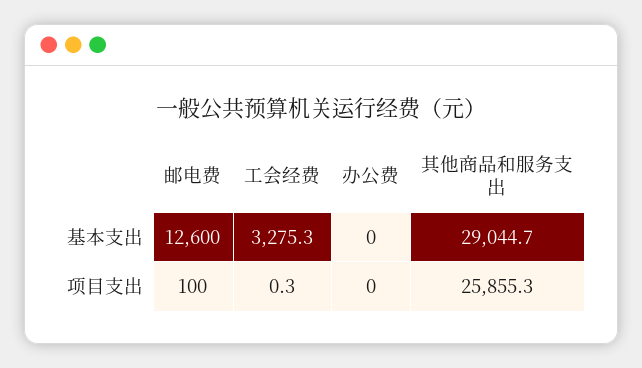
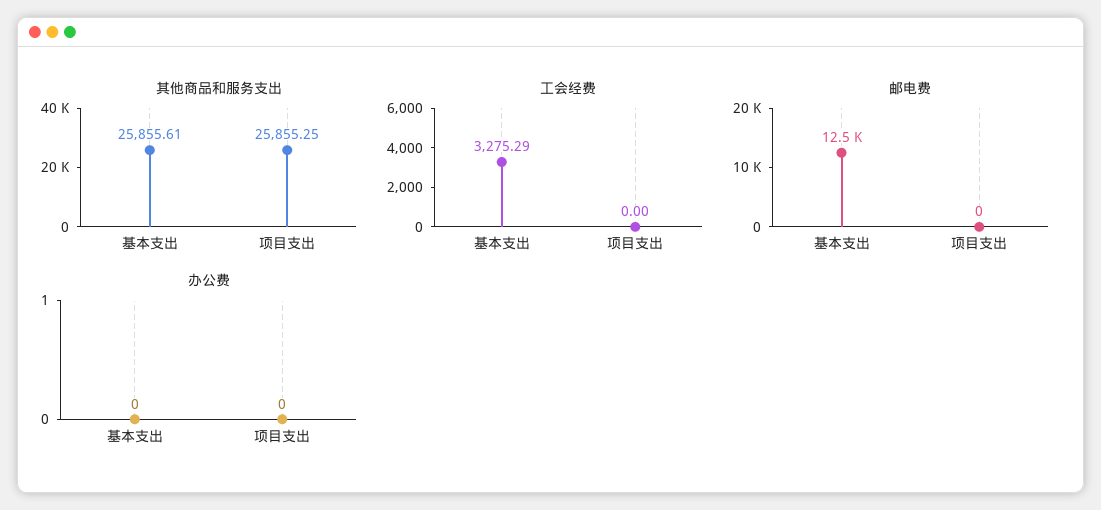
  {
    "邮电费": {
-     "基本支出": 12600,
+     "基本支出": 12500,
-     "项目支出": 100
+     "项目支出": 0
    },
    "工会经费": {
      "基本支出": 3275.29,
-     "项目支出": 0.3
+     "项目支出": 0
    },
    "办公费": {
      "基本支出": 0,
      "项目支出": 0
    },
    "其他商品和服务支出": {
-     "基本支出": 29044.7,
+     "基本支出": 25855.61,
      "项目支出": 25855.25
    }
  }

